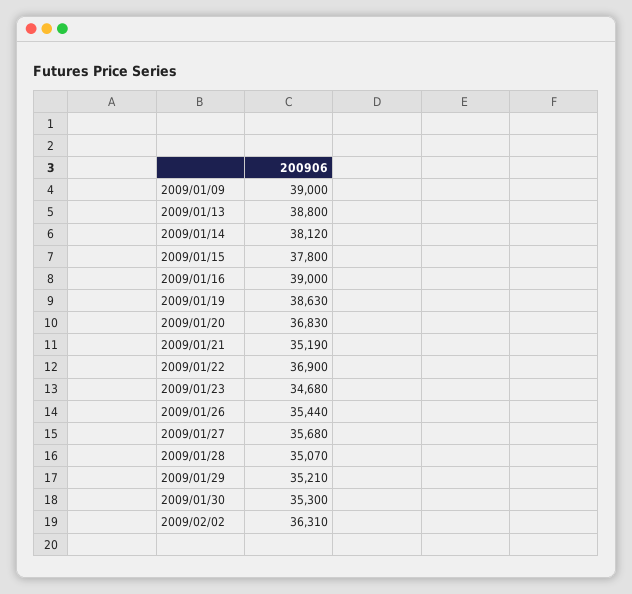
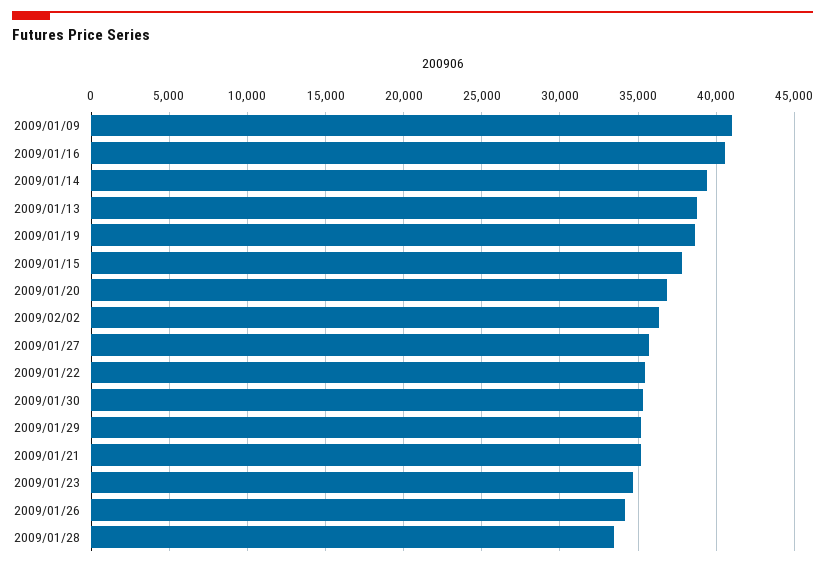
  {
-   "2009/01/09": 39000,
+   "2009/01/09": 41000,
    "2009/01/13": 38800,
-   "2009/01/14": 38120,
+   "2009/01/14": 39500,
    "2009/01/15": 37800,
-   "2009/01/16": 39000,
+   "2009/01/16": 40500,
    "2009/01/19": 38630,
    "2009/01/20": 36830,
    "2009/01/21": 35190,
-   "2009/01/22": 36900,
+   "2009/01/22": 35500,
    "2009/01/23": 34680,
-   "2009/01/26": 35440,
+   "2009/01/26": 34000,
    "2009/01/27": 35680,
-   "2009/01/28": 35070,
+   "2009/01/28": 33500,
    "2009/01/29": 35210,
    "2009/01/30": 35300,
    "2009/02/02": 36310
  }

